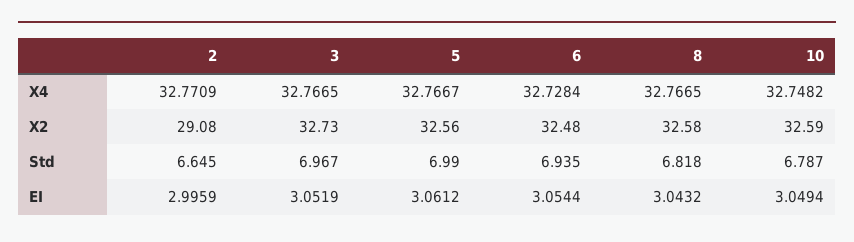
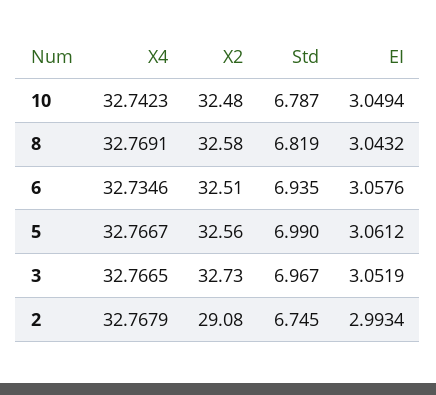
  {
    "2": {
-     "X4": 32.7709,
+     "X4": 32.7679,
      "X2": 29.08,
-     "Std": 6.645,
+     "Std": 6.745,
-     "EI": 2.9959
+     "EI": 2.9934
    },
    "3": {
      "X4": 32.7665,
      "X2": 32.73,
      "Std": 6.967,
      "EI": 3.0519
    },
    "5": {
      "X4": 32.7667,
      "X2": 32.56,
      "Std": 6.99,
      "EI": 3.0612
    },
    "6": {
-     "X4": 32.7284,
+     "X4": 32.7346,
-     "X2": 32.48,
+     "X2": 32.51,
      "Std": 6.935,
-     "EI": 3.0544
+     "EI": 3.0576
    },
    "8": {
-     "X4": 32.7665,
+     "X4": 32.7691,
      "X2": 32.58,
-     "Std": 6.818,
+     "Std": 6.819,
      "EI": 3.0432
    },
    "10": {
-     "X4": 32.7482,
+     "X4": 32.7423,
-     "X2": 32.59,
+     "X2": 32.48,
      "Std": 6.787,
      "EI": 3.0494
    }
  }

